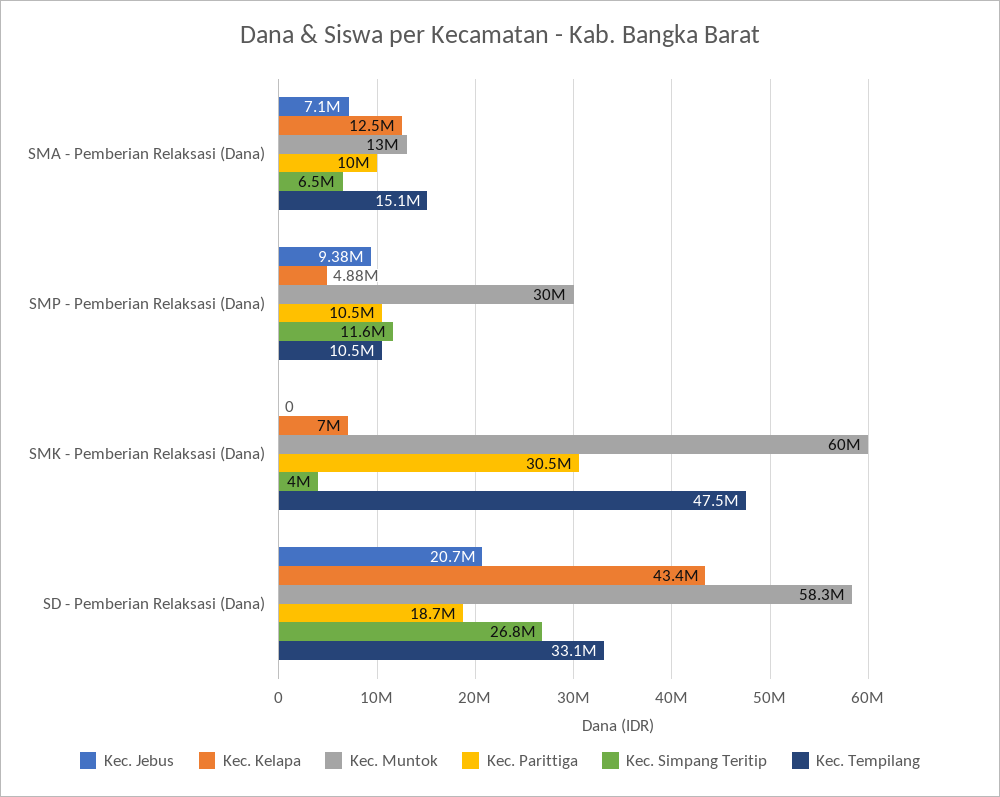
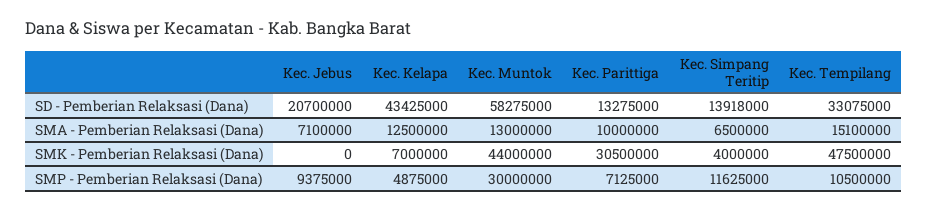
  {
    "Kec. Jebus": {
      "SMA - Pemberian Relaksasi (Dana)": 7100000,
      "SMP - Pemberian Relaksasi (Dana)": 9375000,
      "SMK - Pemberian Relaksasi (Dana)": 0,
      "SD - Pemberian Relaksasi (Dana)": 20700000
    },
    "Kec. Kelapa": {
      "SMA - Pemberian Relaksasi (Dana)": 12500000,
      "SMP - Pemberian Relaksasi (Dana)": 4875000,
      "SMK - Pemberian Relaksasi (Dana)": 7000000,
      "SD - Pemberian Relaksasi (Dana)": 43425000
    },
    "Kec. Muntok": {
      "SMA - Pemberian Relaksasi (Dana)": 13000000,
      "SMP - Pemberian Relaksasi (Dana)": 30000000,
-     "SMK - Pemberian Relaksasi (Dana)": 60000000,
+     "SMK - Pemberian Relaksasi (Dana)": 44000000,
      "SD - Pemberian Relaksasi (Dana)": 58275000
    },
    "Kec. Parittiga": {
      "SMA - Pemberian Relaksasi (Dana)": 10000000,
-     "SMP - Pemberian Relaksasi (Dana)": 10500000,
+     "SMP - Pemberian Relaksasi (Dana)": 7125000,
      "SMK - Pemberian Relaksasi (Dana)": 30500000,
-     "SD - Pemberian Relaksasi (Dana)": 18700000
+     "SD - Pemberian Relaksasi (Dana)": 13275000
    },
    "Kec. Simpang Teritip": {
      "SMA - Pemberian Relaksasi (Dana)": 6500000,
      "SMP - Pemberian Relaksasi (Dana)": 11625000,
      "SMK - Pemberian Relaksasi (Dana)": 4000000,
-     "SD - Pemberian Relaksasi (Dana)": 26800000
+     "SD - Pemberian Relaksasi (Dana)": 13918000
    },
    "Kec. Tempilang": {
      "SMA - Pemberian Relaksasi (Dana)": 15100000,
      "SMP - Pemberian Relaksasi (Dana)": 10500000,
      "SMK - Pemberian Relaksasi (Dana)": 47500000,
      "SD - Pemberian Relaksasi (Dana)": 33075000
    }
  }

